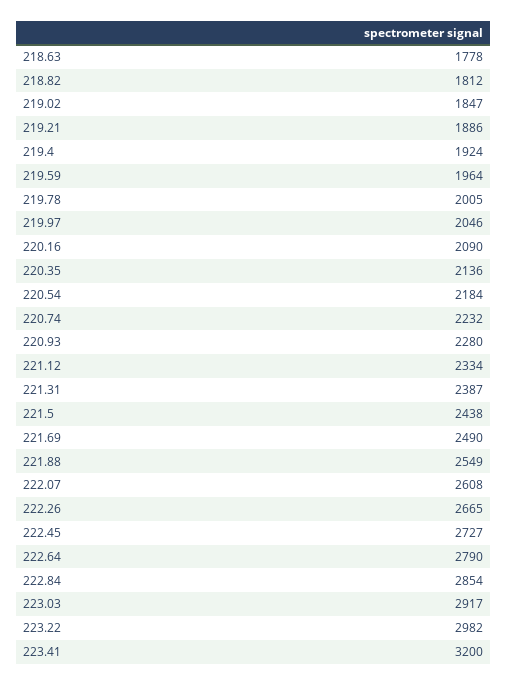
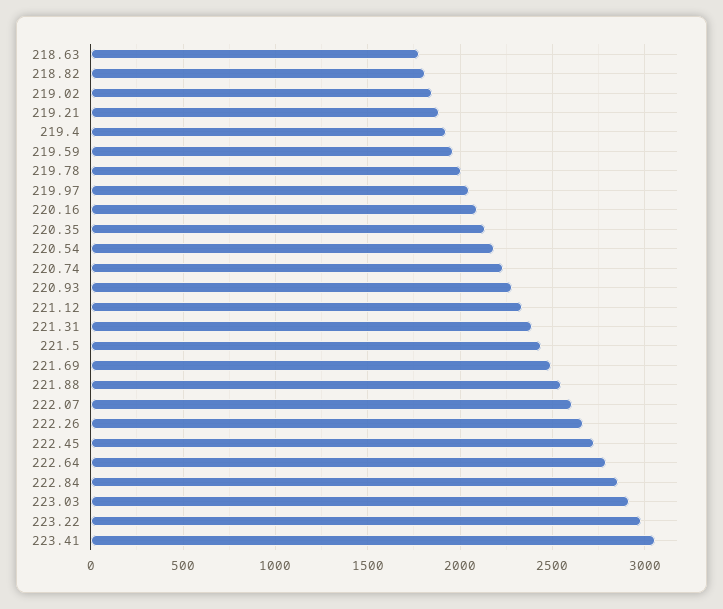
  {
    "218.63": 1778,
    "218.82": 1812,
    "219.02": 1847,
    "219.21": 1886,
    "219.4": 1924,
    "219.59": 1964,
    "219.78": 2005,
    "219.97": 2046,
    "220.16": 2090,
    "220.35": 2136,
    "220.54": 2184,
    "220.74": 2232,
    "220.93": 2280,
    "221.12": 2334,
    "221.31": 2387,
    "221.5": 2438,
    "221.69": 2490,
    "221.88": 2549,
    "222.07": 2608,
    "222.26": 2665,
    "222.45": 2727,
    "222.64": 2790,
    "222.84": 2854,
    "223.03": 2917,
    "223.22": 2982,
-   "223.41": 3200
+   "223.41": 3050
  }

